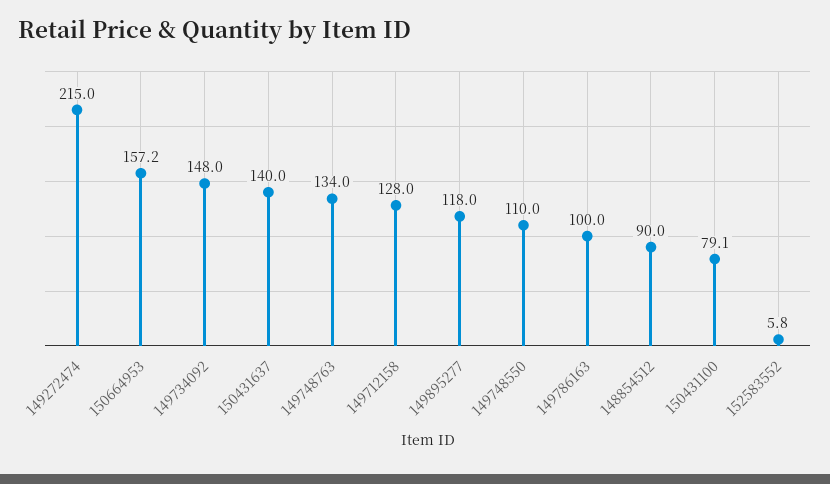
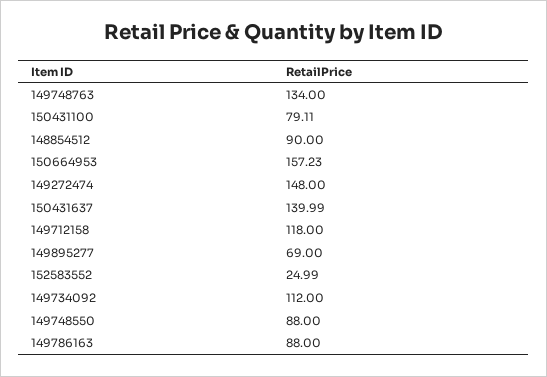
  {
-   "149272474": 215,
+   "149272474": 148,
    "150664953": 157.23,
-   "149734092": 148,
+   "149734092": 112,
    "150431637": 139.99,
    "149748763": 134,
-   "149712158": 128,
+   "149712158": 118,
-   "149895277": 118,
+   "149895277": 69,
-   "149748550": 110,
+   "149748550": 88,
-   "149786163": 100,
+   "149786163": 88,
    "148854512": 90,
    "150431100": 79.11,
-   "152583552": 5.8
+   "152583552": 24.99
  }

